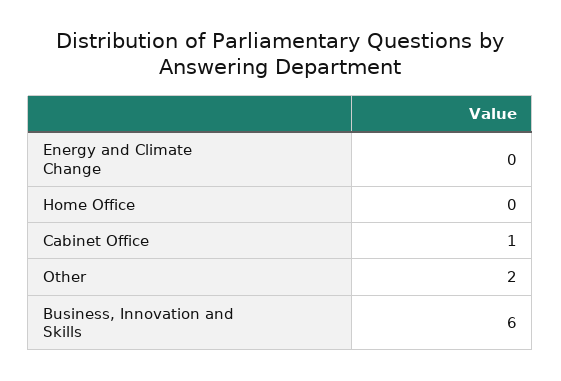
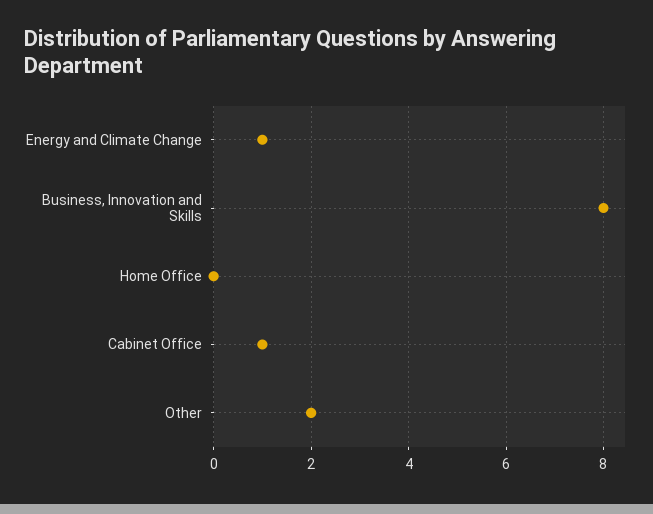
  {
-   "Energy and Climate Change": 0,
+   "Energy and Climate Change": 1,
    "Home Office": 0,
    "Cabinet Office": 1,
    "Other": 2,
-   "Business, Innovation and Skills": 6
+   "Business, Innovation and Skills": 8
  }

